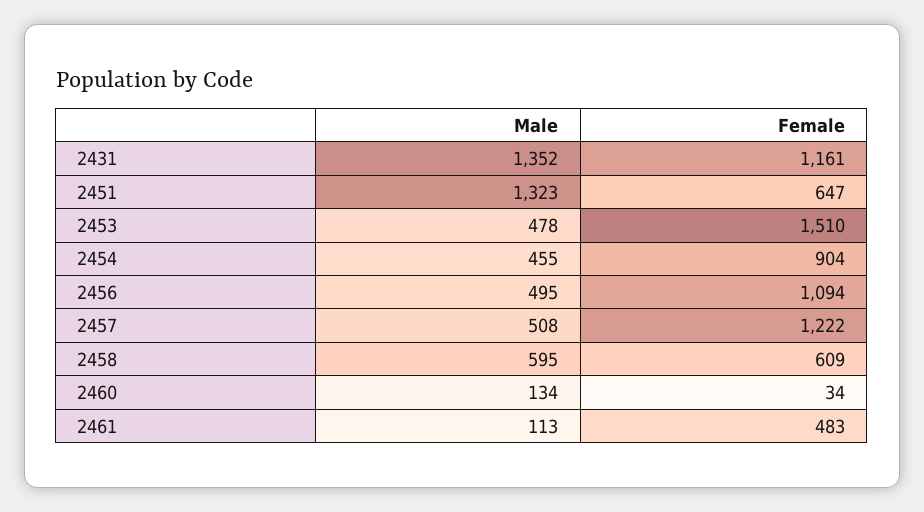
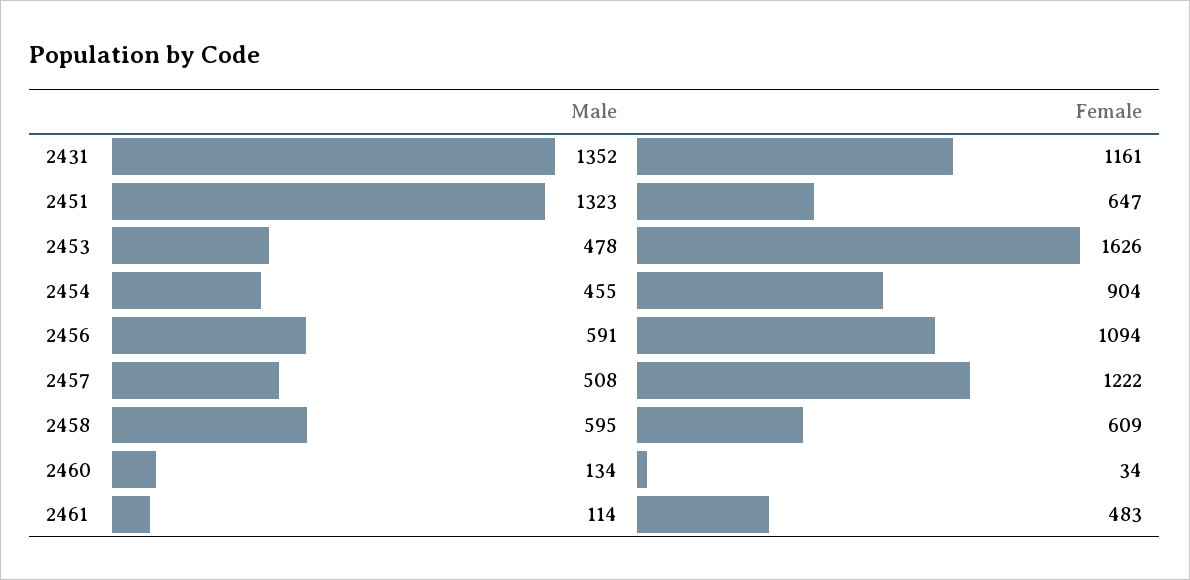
  {
    "Male": {
      "2431": 1352,
      "2451": 1323,
      "2453": 478,
      "2454": 455,
-     "2456": 495,
+     "2456": 591,
      "2457": 508,
      "2458": 595,
      "2460": 134,
-     "2461": 113
+     "2461": 114
    },
    "Female": {
      "2431": 1161,
      "2451": 647,
-     "2453": 1510,
+     "2453": 1626,
      "2454": 904,
      "2456": 1094,
      "2457": 1222,
      "2458": 609,
      "2460": 34,
      "2461": 483
    }
  }

